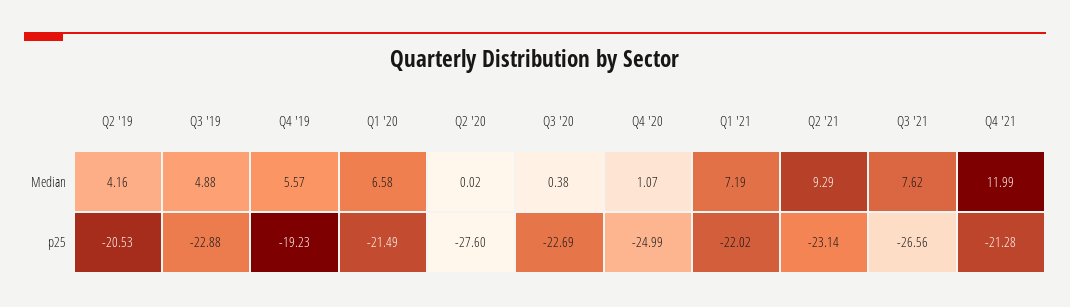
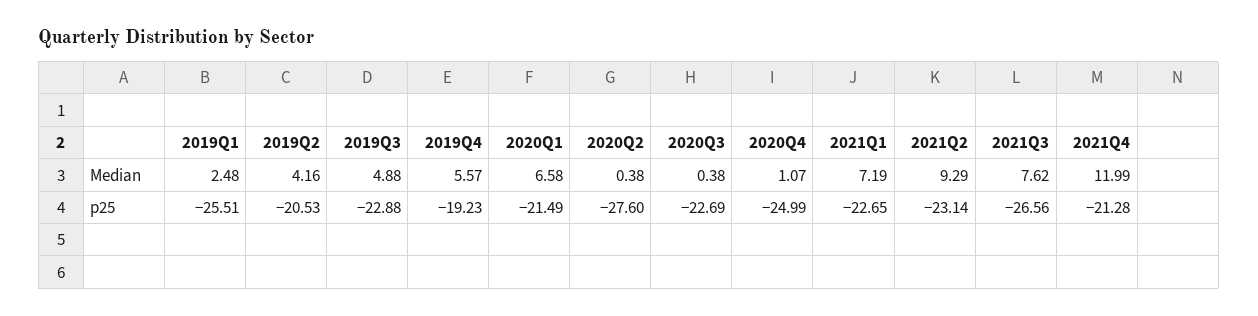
  {
    "Q2 '19": {
      "Median": 4.16,
      "p25": -20.53
    },
    "Q3 '19": {
      "Median": 4.88,
      "p25": -22.88
    },
    "Q4 '19": {
      "Median": 5.57,
      "p25": -19.23
    },
    "Q1 '20": {
      "Median": 6.58,
      "p25": -21.49
    },
    "Q2 '20": {
-     "Median": 0.02,
+     "Median": 0.38,
      "p25": -27.6
    },
    "Q3 '20": {
      "Median": 0.38,
      "p25": -22.69
    },
    "Q4 '20": {
      "Median": 1.07,
      "p25": -24.99
    },
    "Q1 '21": {
      "Median": 7.19,
-     "p25": -22.02
+     "p25": -22.65
    },
    "Q2 '21": {
      "Median": 9.29,
      "p25": -23.14
    },
    "Q3 '21": {
      "Median": 7.62,
      "p25": -26.56
    },
    "Q4 '21": {
      "Median": 11.99,
      "p25": -21.28
-   }
+   },
+   "2019Q1": {
+     "Median": 2.48,
+     "p25": -25.51
+   }
  }

